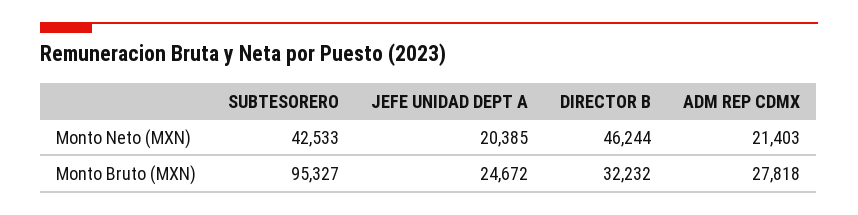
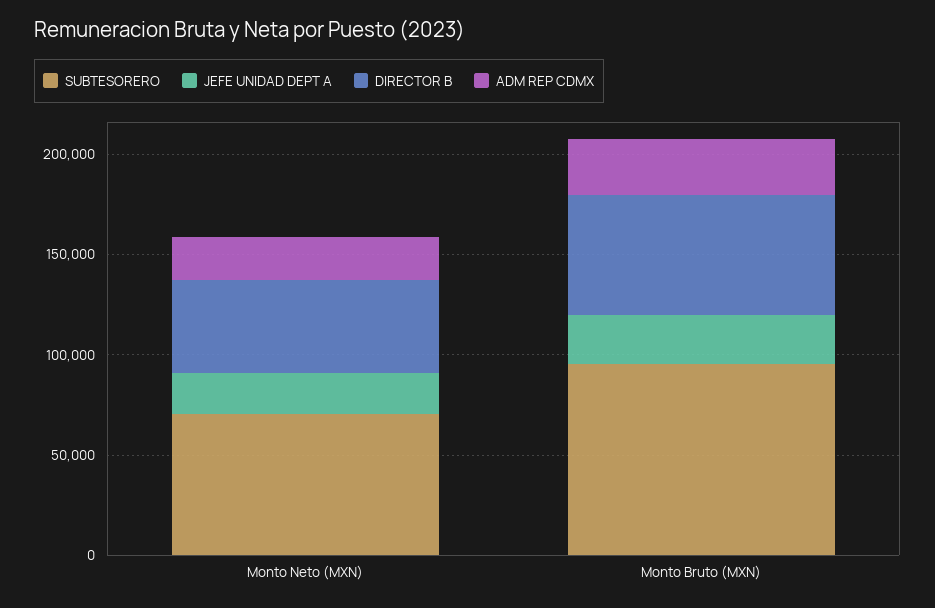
  {
    "SUBTESORERO": {
-     "Monto Neto (MXN)": 42533,
+     "Monto Neto (MXN)": 70000,
      "Monto Bruto (MXN)": 95327
    },
    "JEFE UNIDAD DEPT A": {
      "Monto Neto (MXN)": 20385,
      "Monto Bruto (MXN)": 24672
    },
    "DIRECTOR B": {
      "Monto Neto (MXN)": 46244,
-     "Monto Bruto (MXN)": 32232
+     "Monto Bruto (MXN)": 60000
    },
    "ADM REP CDMX": {
      "Monto Neto (MXN)": 21403,
      "Monto Bruto (MXN)": 27818
    }
  }

